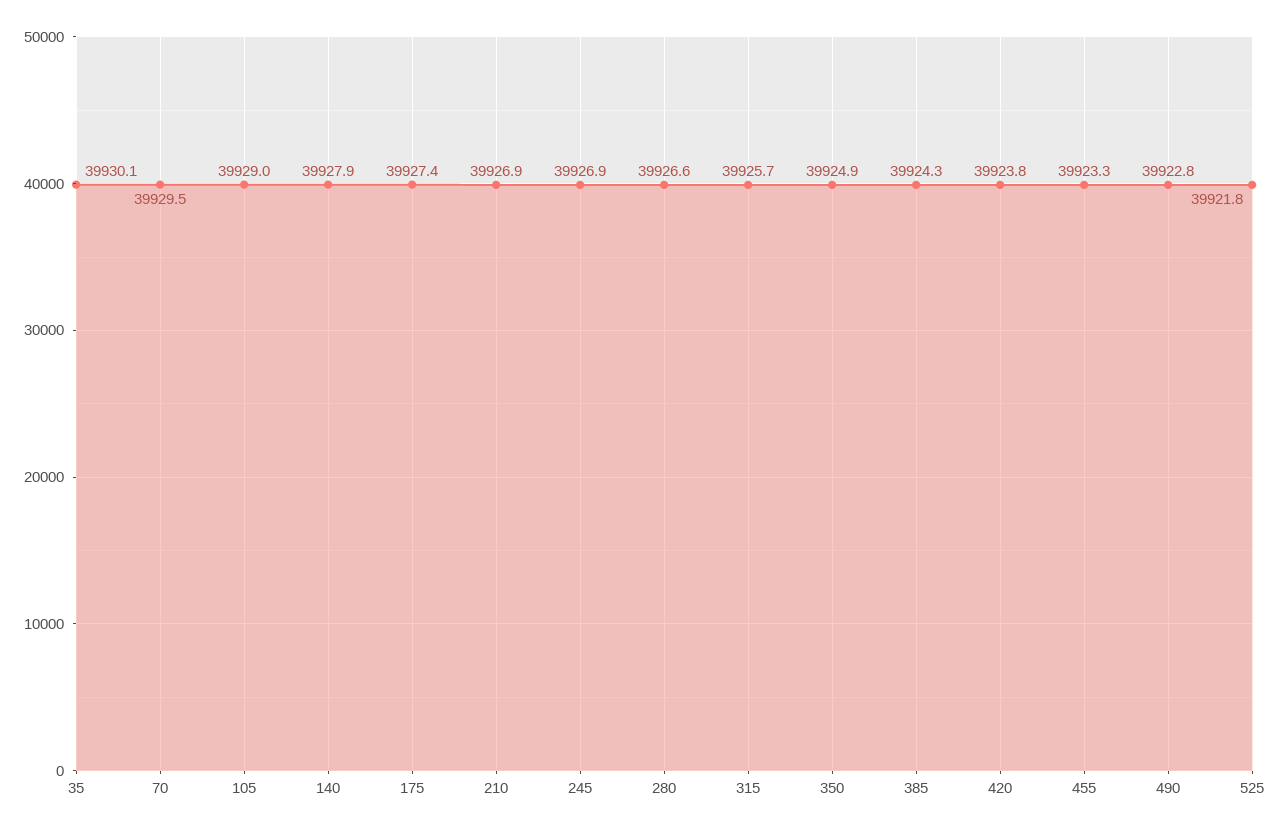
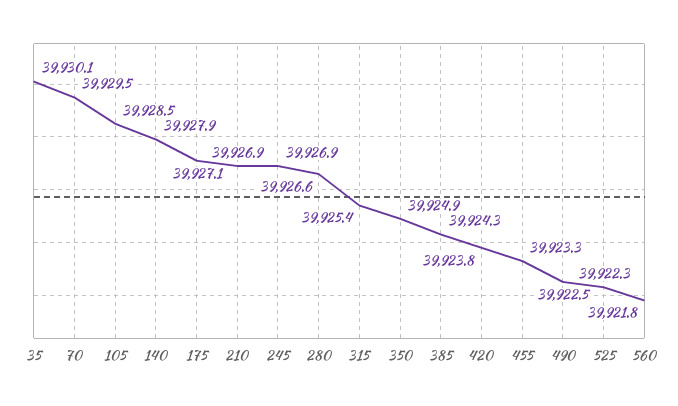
  {
    "35": 39930.1,
    "70": 39929.5,
-   "105": 39929,
+   "105": 39928.5,
    "140": 39927.9,
-   "175": 39927.4,
+   "175": 39927.1,
    "210": 39926.9,
    "245": 39926.9,
    "280": 39926.6,
-   "315": 39925.7,
+   "315": 39925.4,
    "350": 39924.9,
    "385": 39924.3,
    "420": 39923.8,
    "455": 39923.3,
-   "490": 39922.8,
+   "490": 39922.5,
-   "525": 39921.8
+   "525": 39922.3,
+   "560": 39921.8
  }

